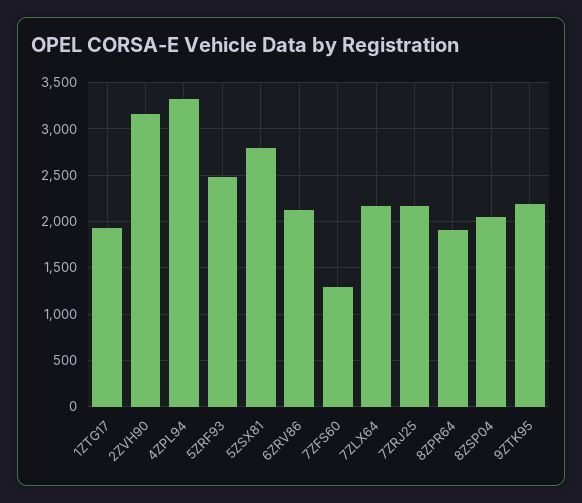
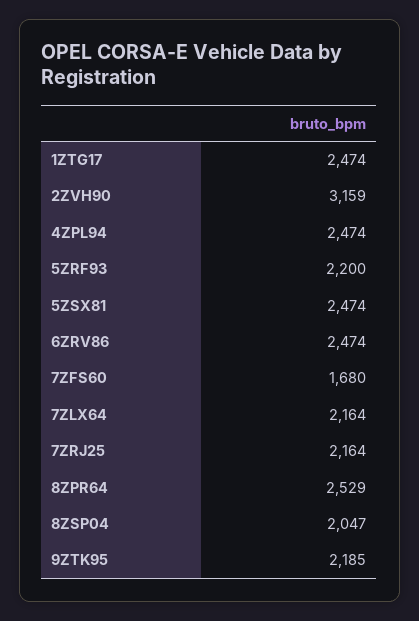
  {
-   "1ZTG17": 1900,
+   "1ZTG17": 2474,
    "2ZVH90": 3159,
-   "4ZPL94": 3300,
+   "4ZPL94": 2474,
-   "5ZRF93": 2500,
+   "5ZRF93": 2200,
-   "5ZSX81": 2800,
+   "5ZSX81": 2474,
-   "6ZRV86": 2100,
+   "6ZRV86": 2474,
-   "7ZFS60": 1300,
+   "7ZFS60": 1680,
    "7ZLX64": 2164,
    "7ZRJ25": 2164,
-   "8ZPR64": 1900,
+   "8ZPR64": 2529,
    "8ZSP04": 2047,
    "9ZTK95": 2185
  }

